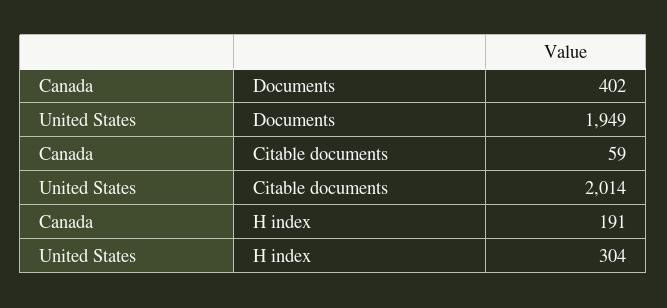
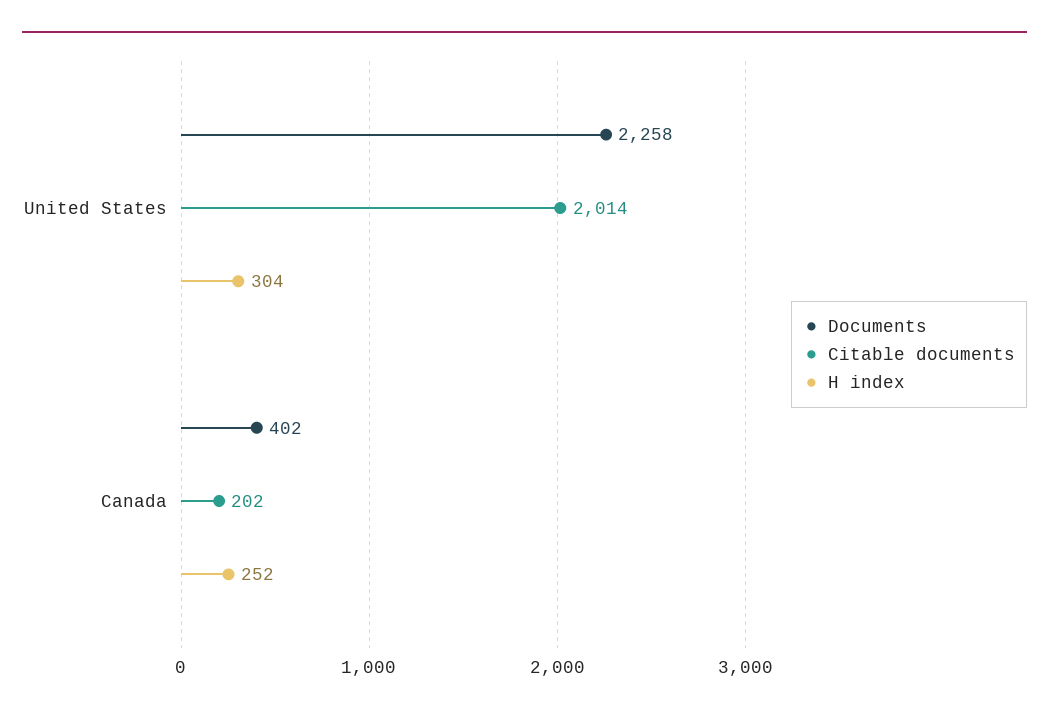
  {
    "Documents": {
      "Canada": 402,
-     "United States": 1949
+     "United States": 2258
    },
    "Citable documents": {
-     "Canada": 59,
+     "Canada": 202,
      "United States": 2014
    },
    "H index": {
-     "Canada": 191,
+     "Canada": 252,
      "United States": 304
    }
  }

